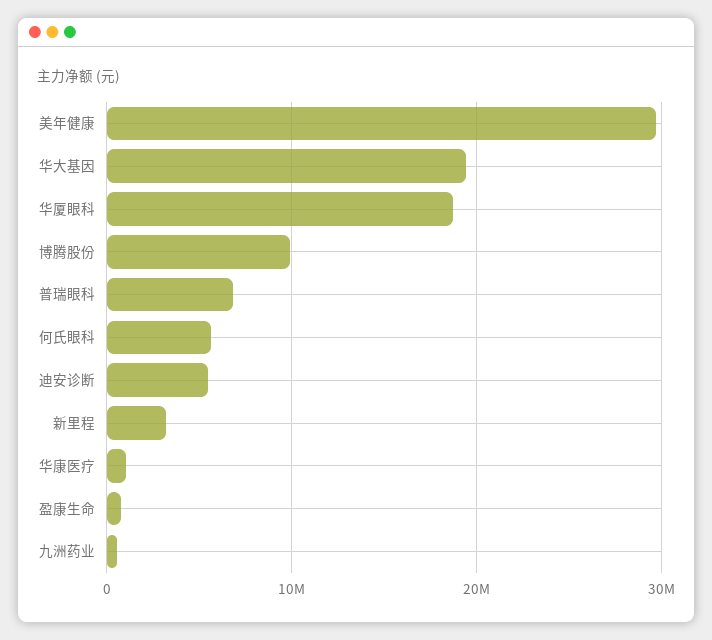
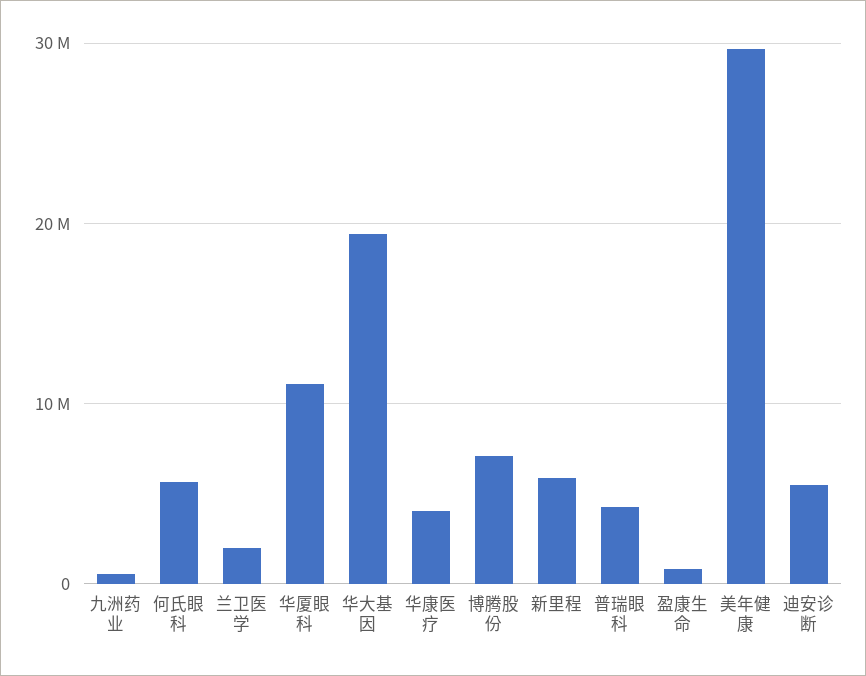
  {
    "美年健康": 30000000,
    "华大基因": 19000000,
-   "华厦眼科": 19000000,
+   "华厦眼科": 11000000,
-   "博腾股份": 10000000,
+   "博腾股份": 7000000,
-   "普瑞眼科": 7000000,
+   "普瑞眼科": 4000000,
    "何氏眼科": 6000000,
    "迪安诊断": 5000000,
-   "新里程": 3000000,
+   "新里程": 6000000,
-   "华康医疗": 1000000,
+   "华康医疗": 4000000,
    "盈康生命": 1000000,
-   "九洲药业": 1000000
+   "九洲药业": 1000000,
+   "兰卫医学": 2000000
  }

